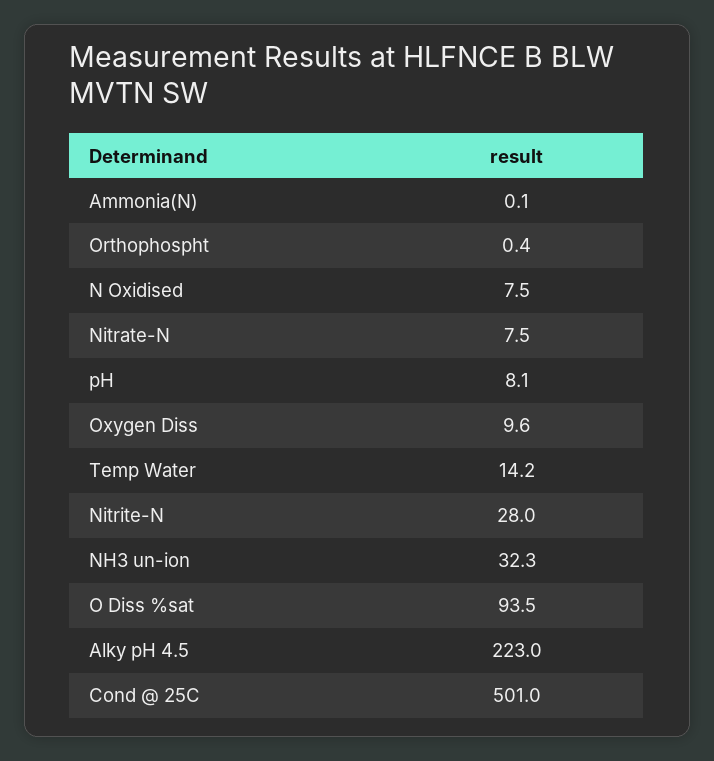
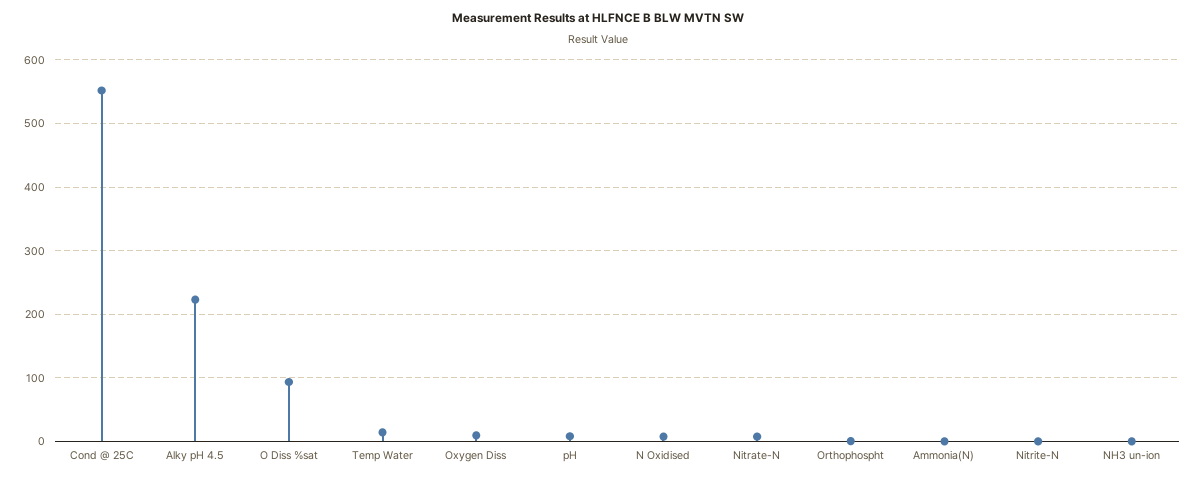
  {
    "Ammonia(N)": 0.1,
    "Orthophospht": 0.4,
    "N Oxidised": 7.5,
    "Nitrate-N": 7.5,
    "pH": 8.1,
    "Oxygen Diss": 9.6,
    "Temp Water": 14.2,
-   "Nitrite-N": 28,
+   "Nitrite-N": 0,
-   "NH3 un-ion": 32.3,
+   "NH3 un-ion": 0,
    "O Diss %sat": 93.5,
    "Alky pH 4.5": 223,
-   "Cond @ 25C": 501
+   "Cond @ 25C": 550
  }

